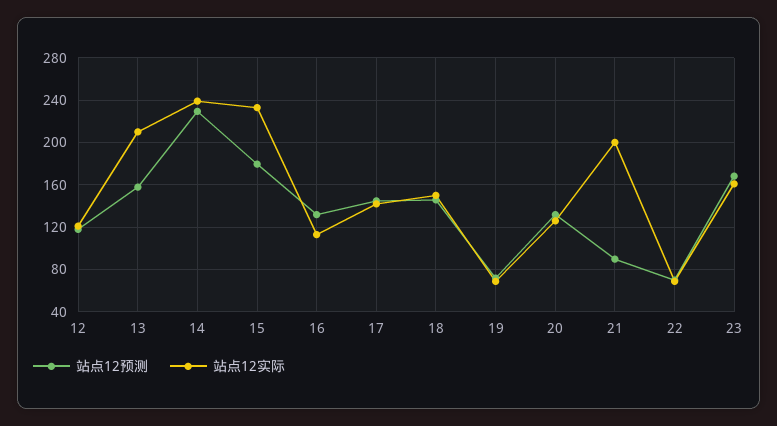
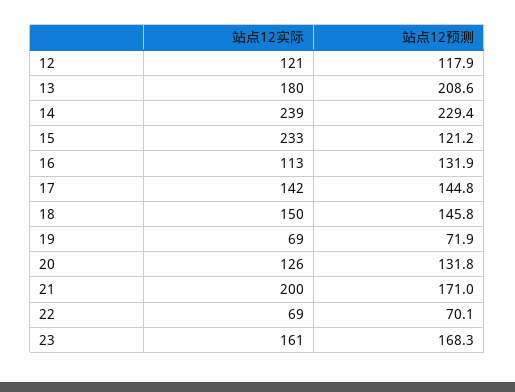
  {
    "站点12预测": {
      "12": 117.9,
-     "13": 160,
+     "13": 208.6,
      "14": 229.4,
-     "15": 180,
+     "15": 121.2,
      "16": 131.9,
      "17": 144.8,
      "18": 145.8,
      "19": 71.9,
      "20": 131.8,
-     "21": 90,
+     "21": 171,
      "22": 70.1,
      "23": 168.3
    },
    "站点12实际": {
      "12": 121,
-     "13": 210,
+     "13": 180,
      "14": 239,
      "15": 233,
      "16": 113,
      "17": 142,
      "18": 150,
      "19": 69,
      "20": 126,
      "21": 200,
      "22": 69,
      "23": 161
    }
  }

